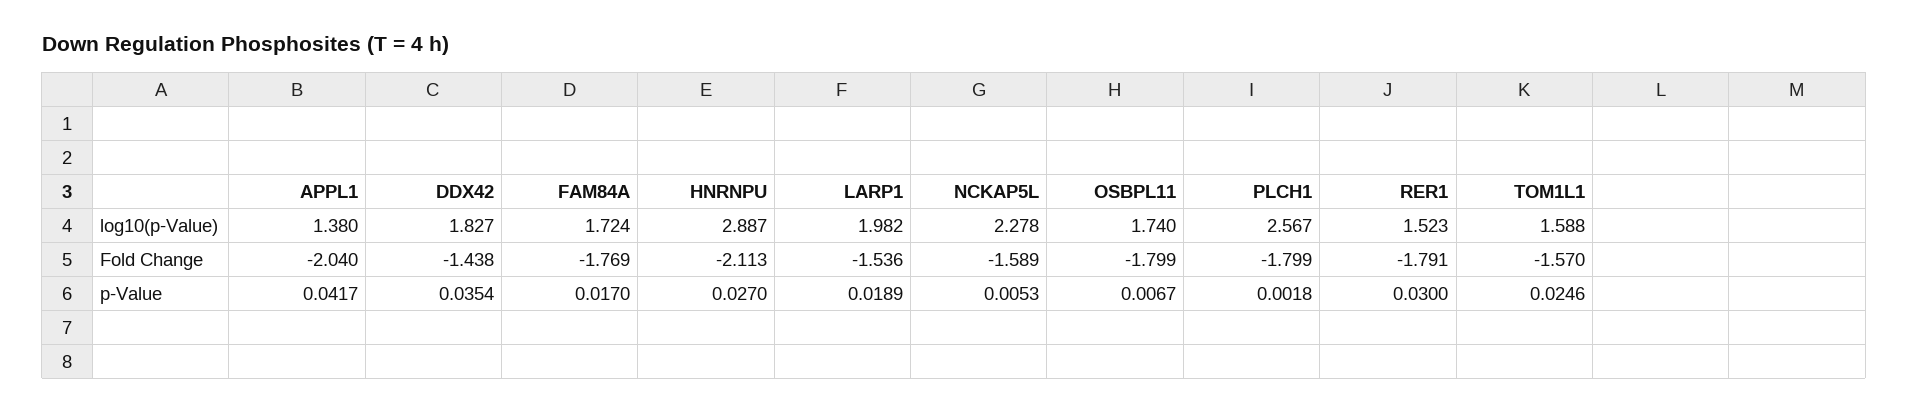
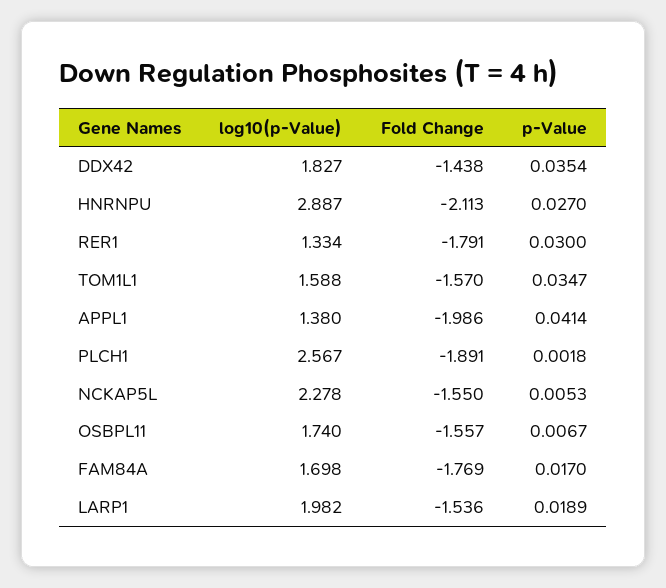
  {
    "APPL1": {
      "log10(p-Value)": 1.38,
-     "Fold Change": -2.04,
+     "Fold Change": -1.986,
-     "p-Value": 0.0417
+     "p-Value": 0.0414
    },
    "DDX42": {
      "log10(p-Value)": 1.827,
      "Fold Change": -1.438,
      "p-Value": 0.0354
    },
    "FAM84A": {
-     "log10(p-Value)": 1.724,
+     "log10(p-Value)": 1.698,
      "Fold Change": -1.769,
      "p-Value": 0.017
    },
    "HNRNPU": {
      "log10(p-Value)": 2.887,
      "Fold Change": -2.113,
      "p-Value": 0.027
    },
    "LARP1": {
      "log10(p-Value)": 1.982,
      "Fold Change": -1.536,
      "p-Value": 0.0189
    },
    "NCKAP5L": {
      "log10(p-Value)": 2.278,
-     "Fold Change": -1.589,
+     "Fold Change": -1.55,
      "p-Value": 0.0053
    },
    "OSBPL11": {
      "log10(p-Value)": 1.74,
-     "Fold Change": -1.799,
+     "Fold Change": -1.557,
      "p-Value": 0.0067
    },
    "PLCH1": {
      "log10(p-Value)": 2.567,
-     "Fold Change": -1.799,
+     "Fold Change": -1.891,
      "p-Value": 0.0018
    },
    "RER1": {
-     "log10(p-Value)": 1.523,
+     "log10(p-Value)": 1.334,
      "Fold Change": -1.791,
      "p-Value": 0.03
    },
    "TOM1L1": {
      "log10(p-Value)": 1.588,
      "Fold Change": -1.57,
-     "p-Value": 0.0246
+     "p-Value": 0.0347
    }
  }

